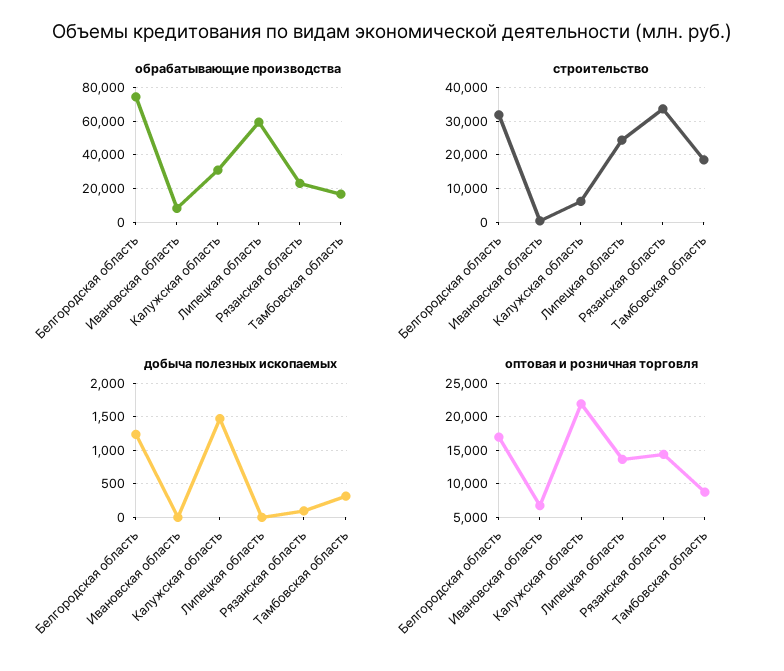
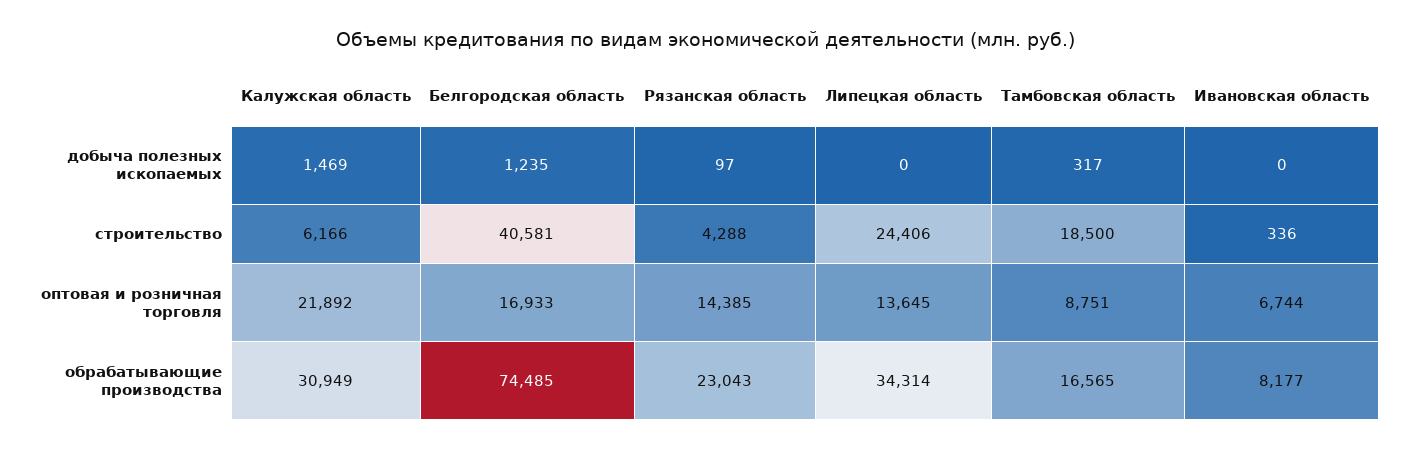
  {
    "обрабатывающие производства": {
      "Белгородская область": 74485,
      "Ивановская область": 8177,
      "Калужская область": 30949,
-     "Липецкая область": 60000,
+     "Липецкая область": 34314,
      "Рязанская область": 23043,
      "Тамбовская область": 16565
    },
    "строительство": {
-     "Белгородская область": 32000,
+     "Белгородская область": 40581,
      "Ивановская область": 336,
      "Калужская область": 6166,
      "Липецкая область": 24406,
-     "Рязанская область": 34000,
+     "Рязанская область": 4288,
      "Тамбовская область": 18500
    },
    "добыча полезных ископаемых": {
      "Белгородская область": 1235,
      "Ивановская область": 0,
      "Калужская область": 1469,
      "Липецкая область": 0,
      "Рязанская область": 97,
      "Тамбовская область": 317
    },
    "оптовая и розничная торговля": {
      "Белгородская область": 16933,
      "Ивановская область": 6744,
      "Калужская область": 21892,
      "Липецкая область": 13645,
      "Рязанская область": 14385,
      "Тамбовская область": 8751
    }
  }

